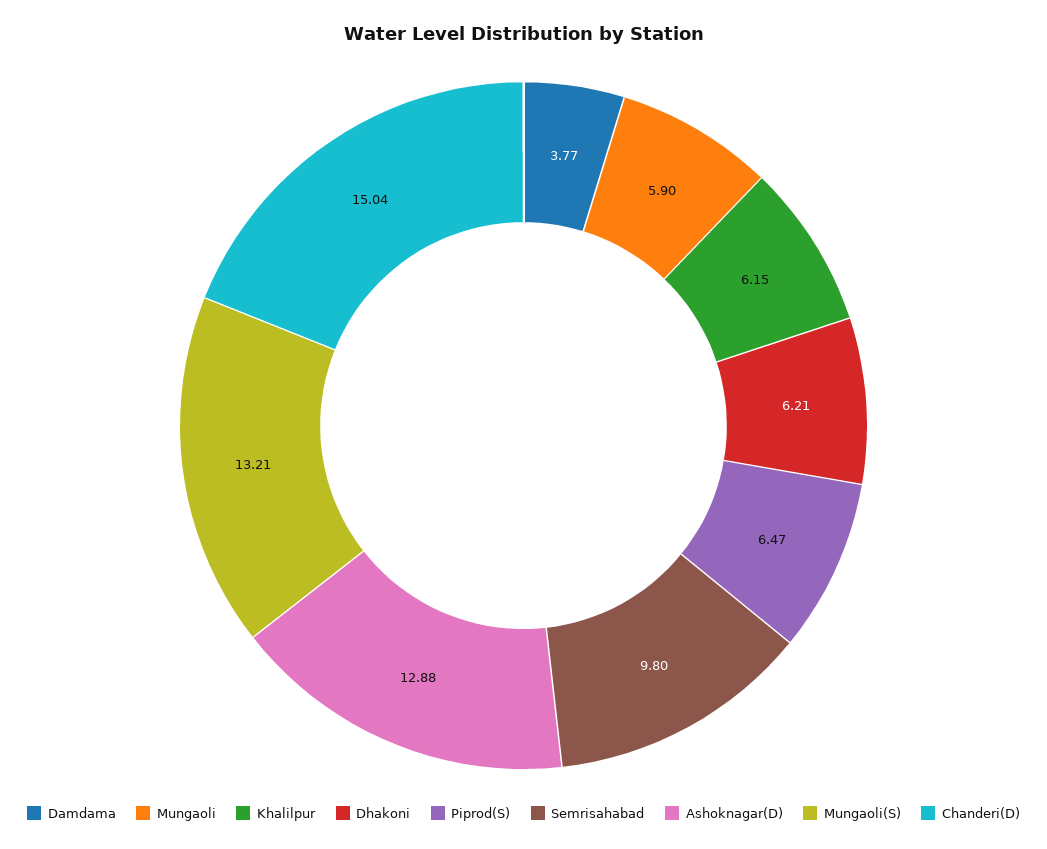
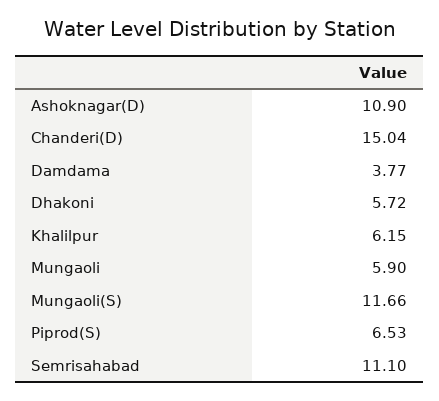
  {
    "Damdama": 3.77,
    "Mungaoli": 5.9,
    "Khalilpur": 6.15,
-   "Dhakoni": 6.21,
+   "Dhakoni": 5.72,
-   "Piprod(S)": 6.47,
+   "Piprod(S)": 6.53,
-   "Semrisahabad": 9.8,
+   "Semrisahabad": 11.1,
-   "Ashoknagar(D)": 12.88,
+   "Ashoknagar(D)": 10.9,
-   "Mungaoli(S)": 13.21,
+   "Mungaoli(S)": 11.66,
    "Chanderi(D)": 15.04
  }

